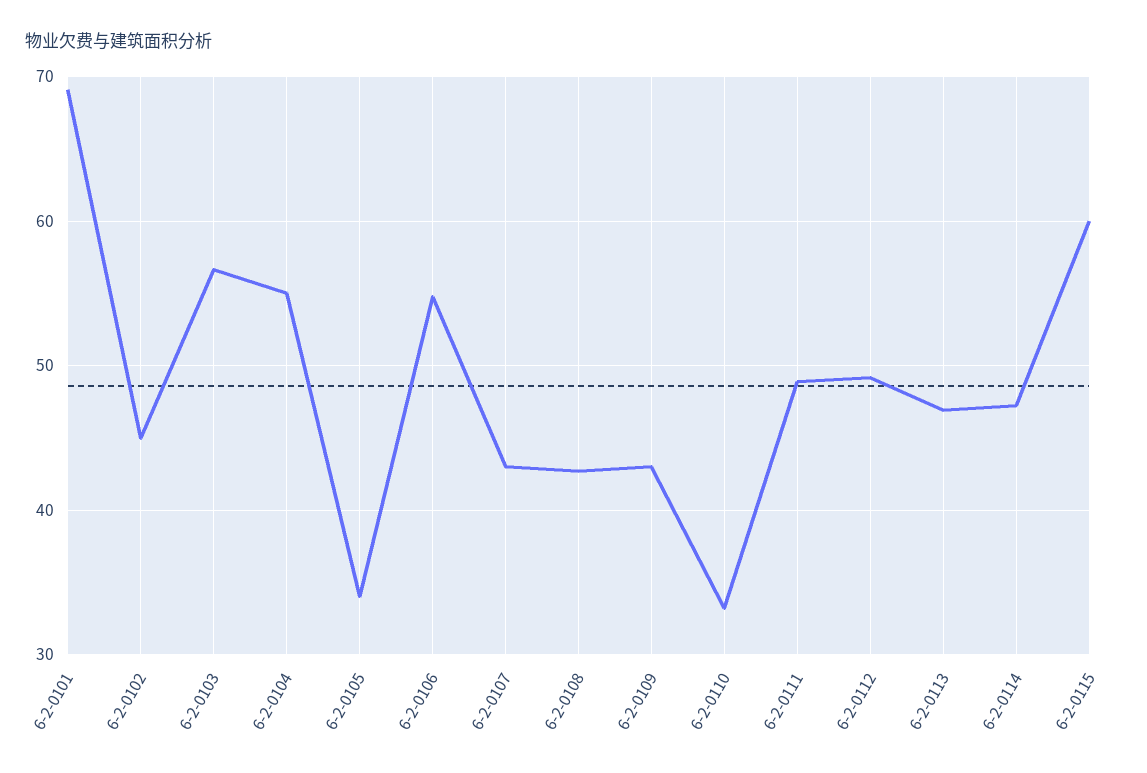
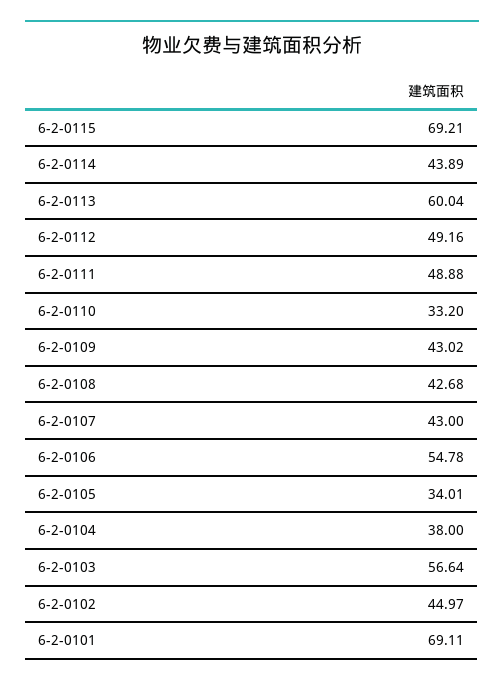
  {
    "6-2-0101": 69.11,
    "6-2-0102": 44.97,
    "6-2-0103": 56.64,
-   "6-2-0104": 55,
+   "6-2-0104": 38,
    "6-2-0105": 34.01,
    "6-2-0106": 54.78,
    "6-2-0107": 43,
    "6-2-0108": 42.68,
    "6-2-0109": 43.02,
    "6-2-0110": 33.2,
    "6-2-0111": 48.88,
    "6-2-0112": 49.16,
-   "6-2-0113": 47,
+   "6-2-0113": 60.04,
-   "6-2-0114": 47,
+   "6-2-0114": 43.89,
-   "6-2-0115": 60
+   "6-2-0115": 69.21
  }

